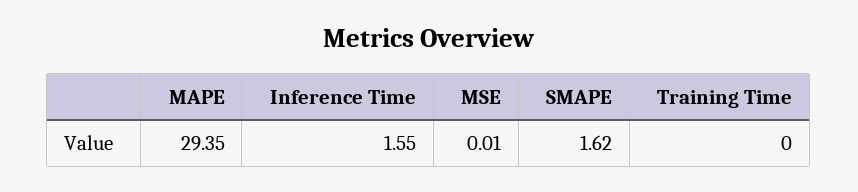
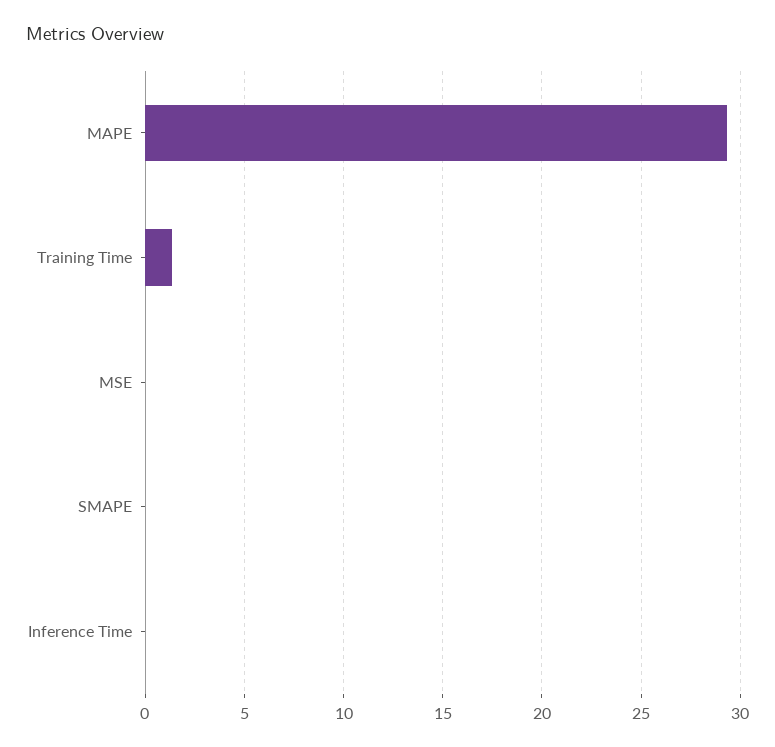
  {
    "MAPE": 29.35,
-   "Inference Time": 1.55,
+   "Inference Time": 0,
    "MSE": 0.01,
-   "SMAPE": 1.62,
+   "SMAPE": 0,
-   "Training Time": 0
+   "Training Time": 1.5
  }

